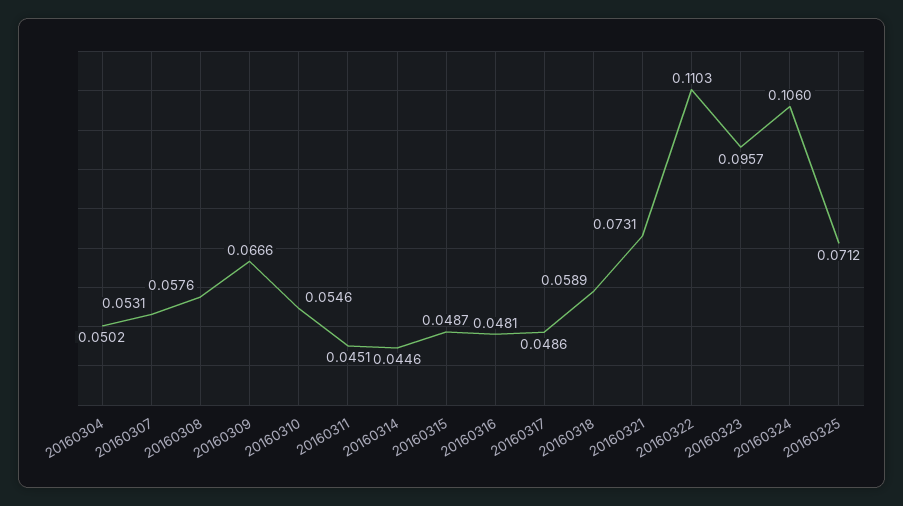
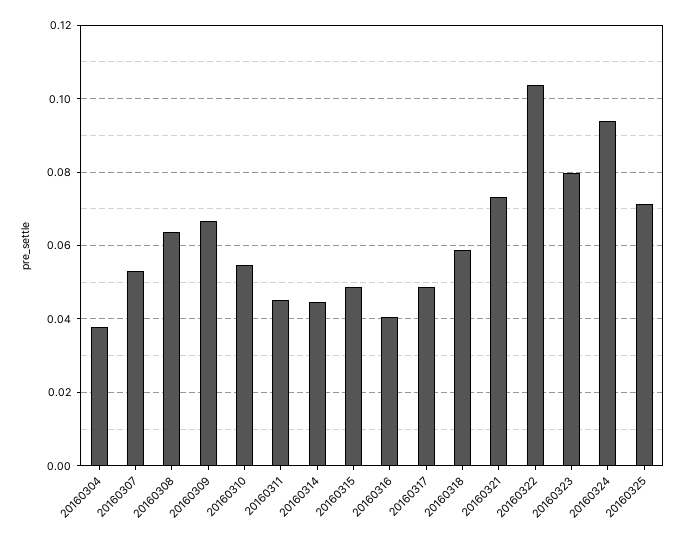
  {
-   "20160304": 0.0502,
+   "20160304": 0.038,
    "20160307": 0.0531,
-   "20160308": 0.0576,
+   "20160308": 0.064,
    "20160309": 0.0666,
    "20160310": 0.0546,
    "20160311": 0.0451,
    "20160314": 0.0446,
    "20160315": 0.0487,
-   "20160316": 0.0481,
+   "20160316": 0.04,
    "20160317": 0.0486,
    "20160318": 0.0589,
    "20160321": 0.0731,
-   "20160322": 0.1103,
+   "20160322": 0.104,
-   "20160323": 0.0957,
+   "20160323": 0.08,
-   "20160324": 0.106,
+   "20160324": 0.094,
    "20160325": 0.0712
  }

